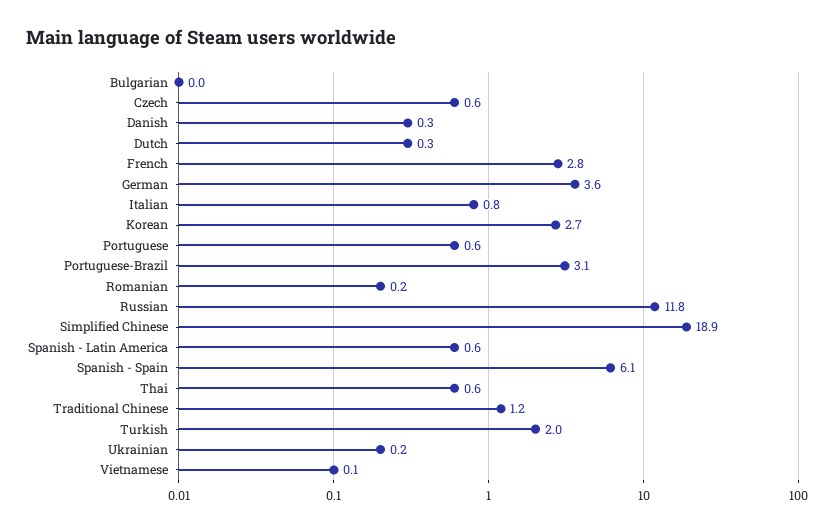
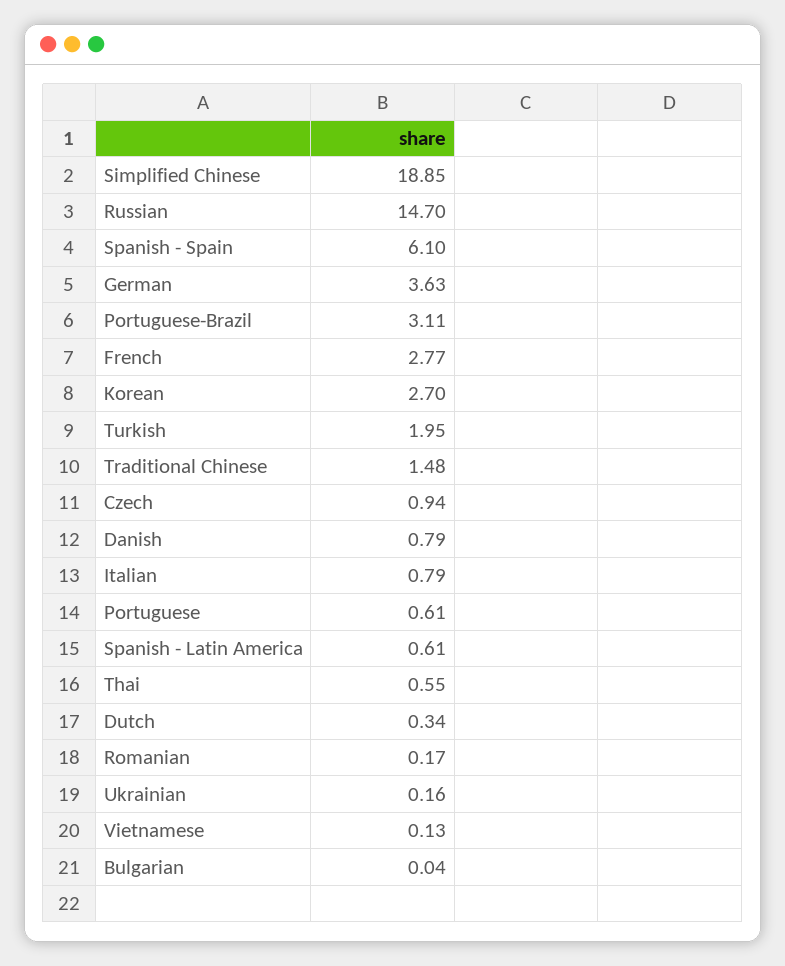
  {
    "Bulgarian": 0.04,
-   "Czech": 0.6,
+   "Czech": 0.94,
-   "Danish": 0.3,
+   "Danish": 0.79,
    "Dutch": 0.34,
    "French": 2.77,
    "German": 3.63,
    "Italian": 0.79,
    "Korean": 2.7,
    "Portuguese": 0.61,
    "Portuguese-Brazil": 3.11,
    "Romanian": 0.17,
-   "Russian": 11.8,
+   "Russian": 14.7,
    "Simplified Chinese": 18.85,
    "Spanish - Latin America": 0.61,
    "Spanish - Spain": 6.1,
    "Thai": 0.55,
-   "Traditional Chinese": 1.2,
+   "Traditional Chinese": 1.48,
    "Turkish": 1.95,
    "Ukrainian": 0.16,
    "Vietnamese": 0.13
  }

